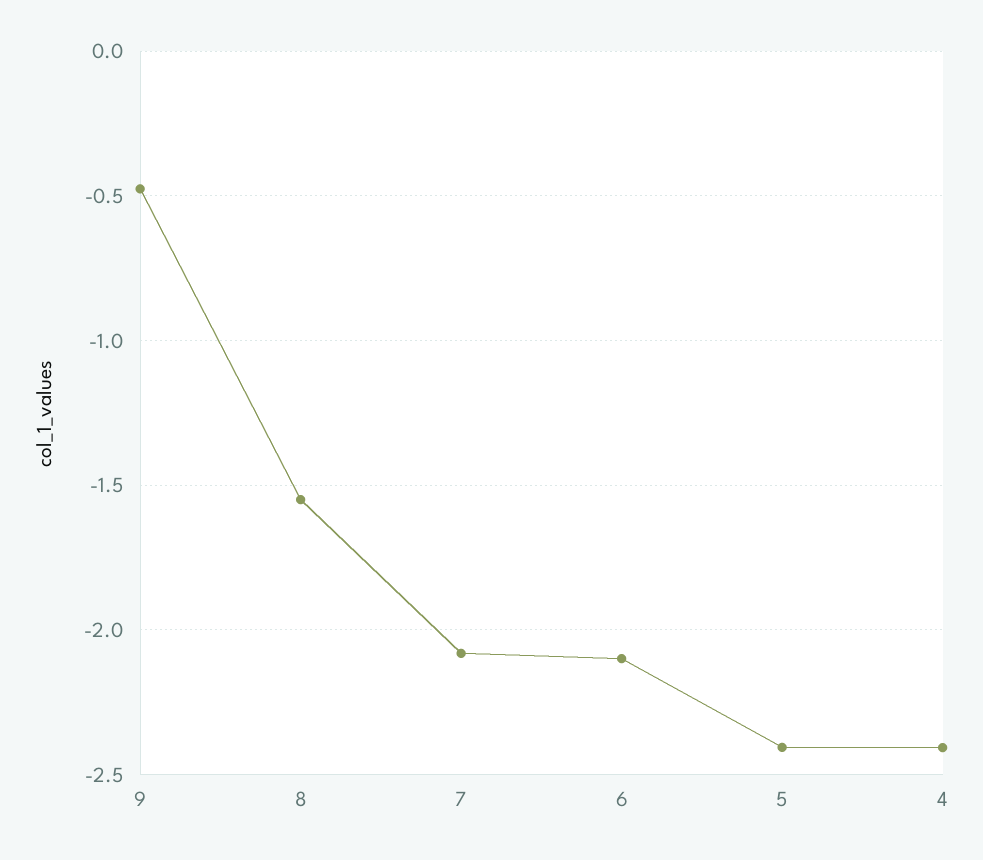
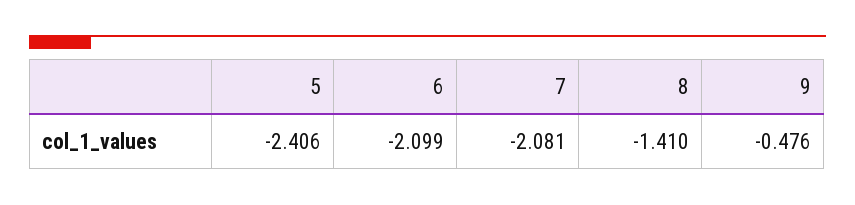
  {
    "9": -0.476,
-   "8": -1.55,
+   "8": -1.41,
    "7": -2.081,
    "6": -2.099,
-   "5": -2.406,
+   "5": -2.406
-   "4": -2.4
  }

